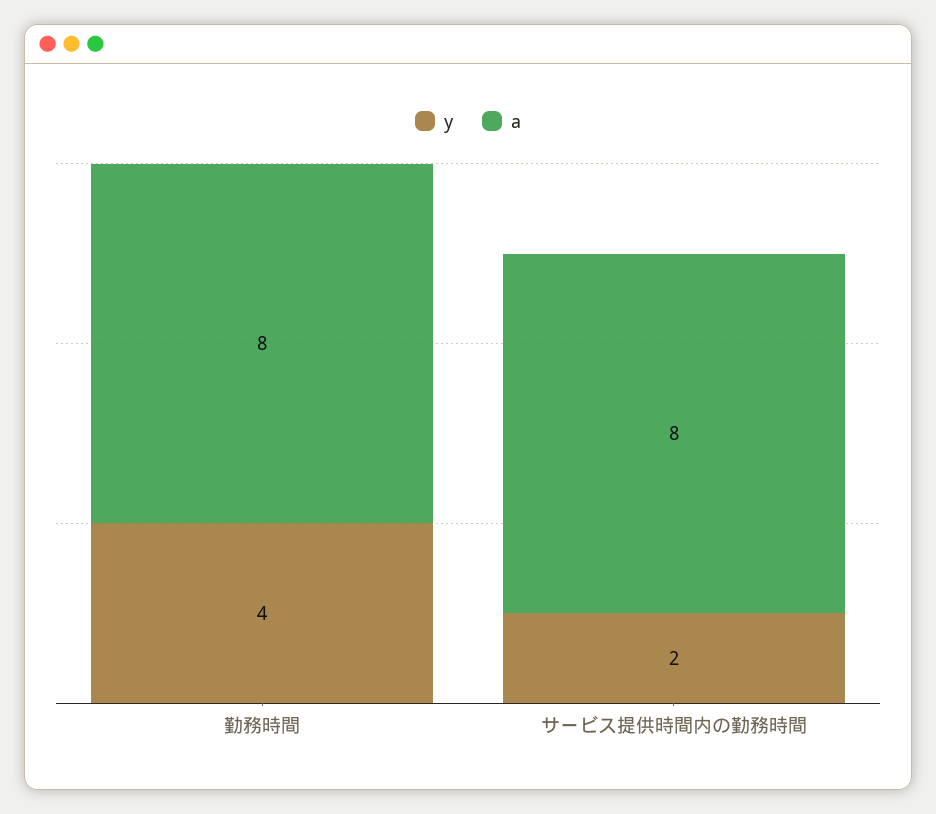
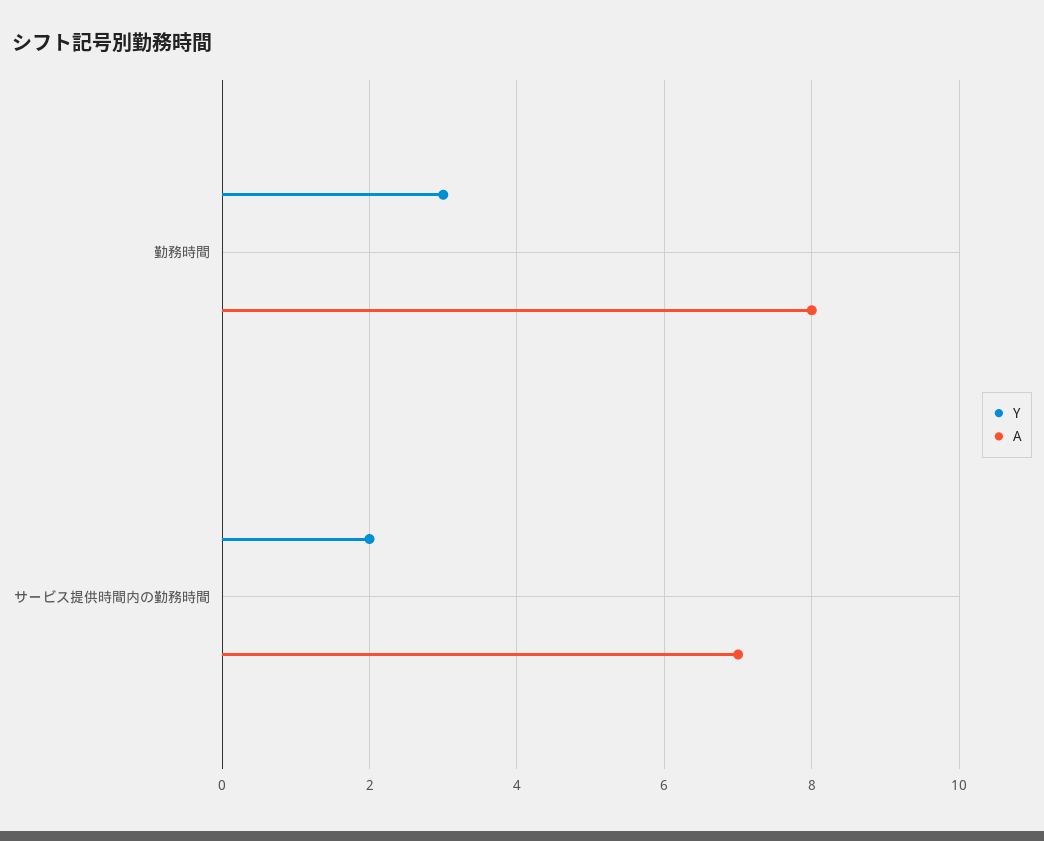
  {
    "y": {
-     "勤務時間": 4,
+     "勤務時間": 3,
      "サービス提供時間内の勤務時間": 2
    },
    "a": {
      "勤務時間": 8,
-     "サービス提供時間内の勤務時間": 8
+     "サービス提供時間内の勤務時間": 7
    }
  }

